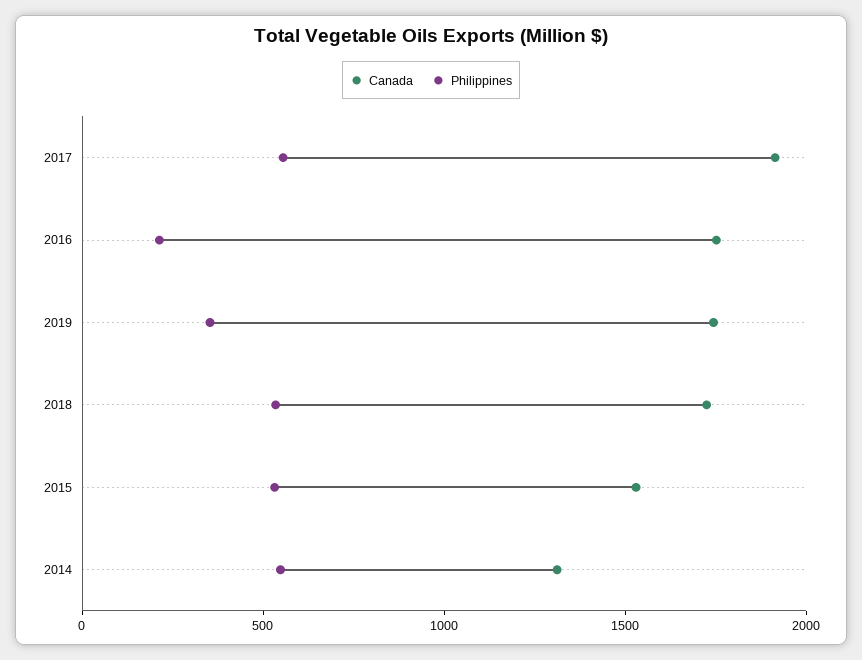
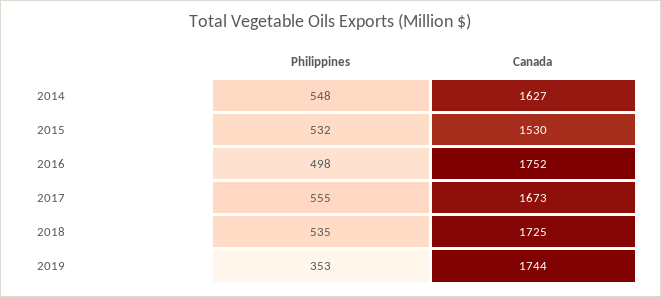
  {
    "Canada": {
-     "2017": 1900,
+     "2017": 1673,
      "2016": 1752,
      "2019": 1744,
      "2018": 1725,
      "2015": 1530,
-     "2014": 1300
+     "2014": 1627
    },
    "Philippines": {
      "2017": 555,
-     "2016": 200,
+     "2016": 498,
      "2019": 353,
      "2018": 535,
      "2015": 532,
      "2014": 548
    }
  }

